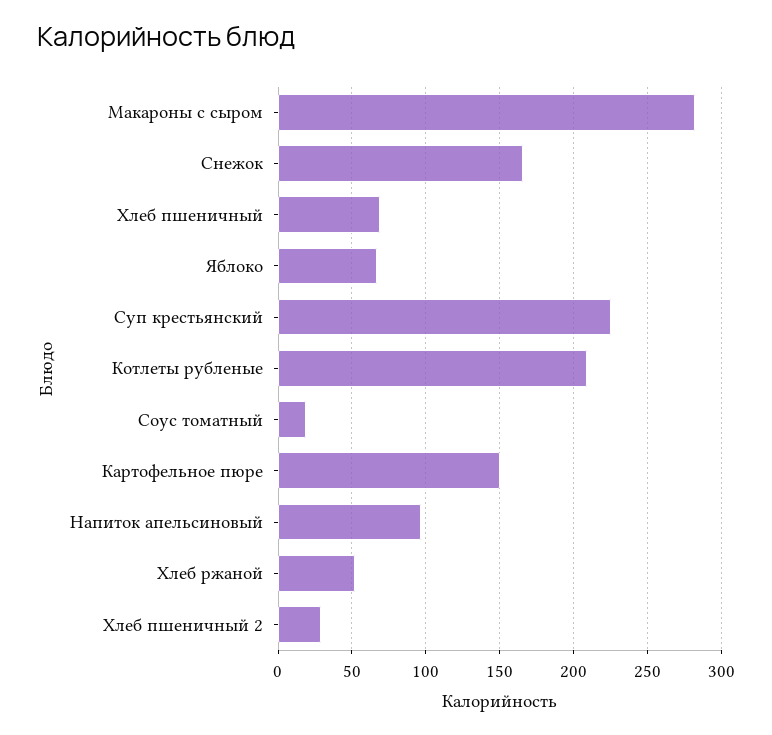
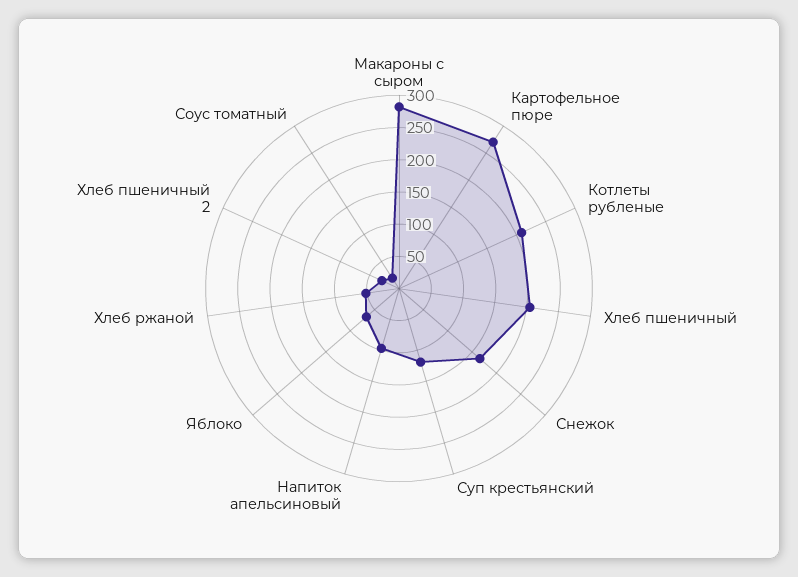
  {
    "Макароны с сыром": 280,
    "Снежок": 165,
-   "Хлеб пшеничный": 70,
+   "Хлеб пшеничный": 200,
    "Яблоко": 65,
-   "Суп крестьянский": 225,
+   "Суп крестьянский": 125,
    "Котлеты рубленые": 210,
    "Соус томатный": 20,
-   "Картофельное пюре": 150,
+   "Картофельное пюре": 275,
    "Напиток апельсиновый": 95,
    "Хлеб ржаной": 50,
    "Хлеб пшеничный 2": 30
  }

